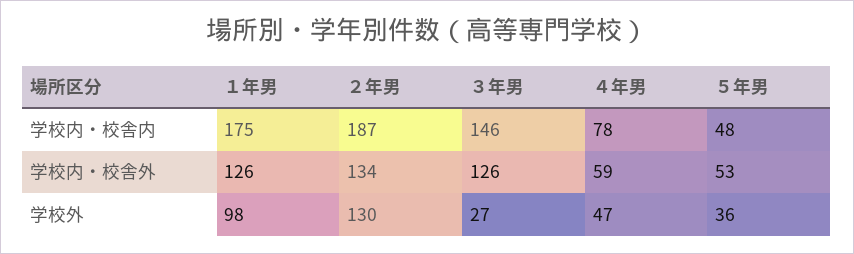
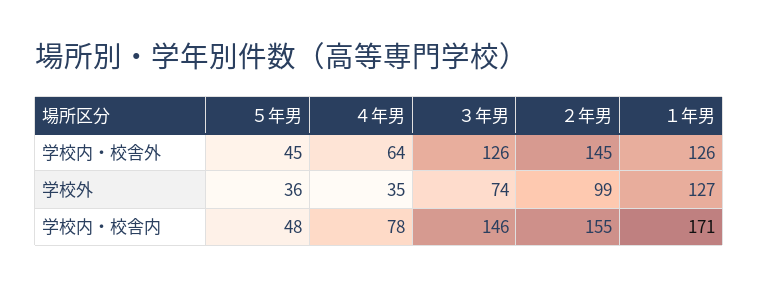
  {
    "１年男": {
-     "学校内・校舎内": 175,
+     "学校内・校舎内": 171,
      "学校内・校舎外": 126,
-     "学校外": 98
+     "学校外": 127
    },
    "２年男": {
-     "学校内・校舎内": 187,
+     "学校内・校舎内": 155,
-     "学校内・校舎外": 134,
+     "学校内・校舎外": 145,
-     "学校外": 130
+     "学校外": 99
    },
    "３年男": {
      "学校内・校舎内": 146,
      "学校内・校舎外": 126,
-     "学校外": 27
+     "学校外": 74
    },
    "４年男": {
      "学校内・校舎内": 78,
-     "学校内・校舎外": 59,
+     "学校内・校舎外": 64,
-     "学校外": 47
+     "学校外": 35
    },
    "５年男": {
      "学校内・校舎内": 48,
-     "学校内・校舎外": 53,
+     "学校内・校舎外": 45,
      "学校外": 36
    }
  }

